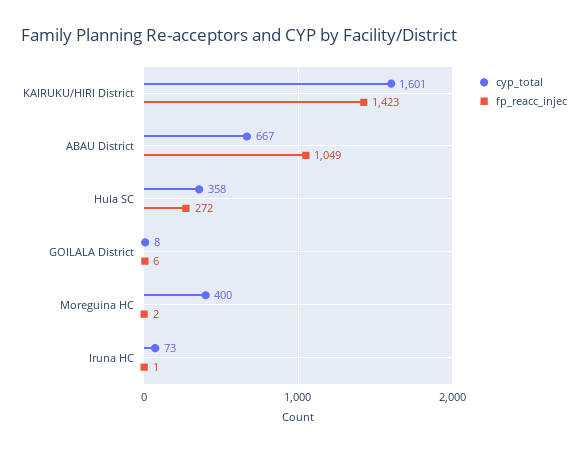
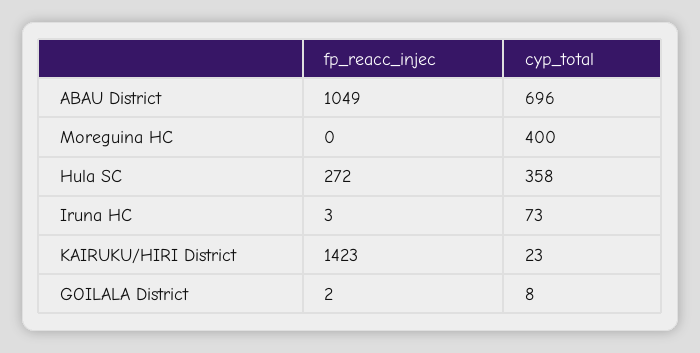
  {
    "cyp_total": {
-     "KAIRUKU/HIRI District": 1601,
+     "KAIRUKU/HIRI District": 23,
-     "ABAU District": 667,
+     "ABAU District": 696,
      "Hula SC": 358,
      "GOILALA District": 8,
      "Moreguina HC": 400,
      "Iruna HC": 73
    },
    "fp_reacc_injec": {
      "KAIRUKU/HIRI District": 1423,
      "ABAU District": 1049,
      "Hula SC": 272,
-     "GOILALA District": 6,
+     "GOILALA District": 2,
-     "Moreguina HC": 2,
+     "Moreguina HC": 0,
-     "Iruna HC": 1
+     "Iruna HC": 3
    }
  }

